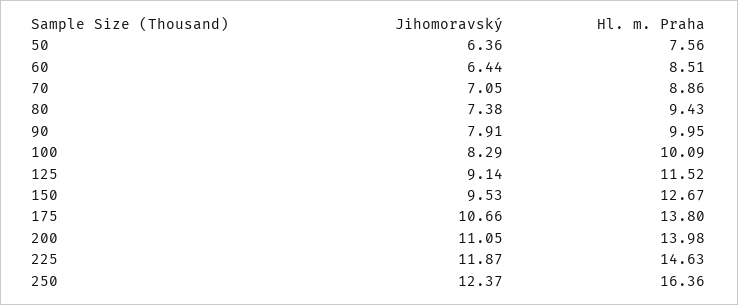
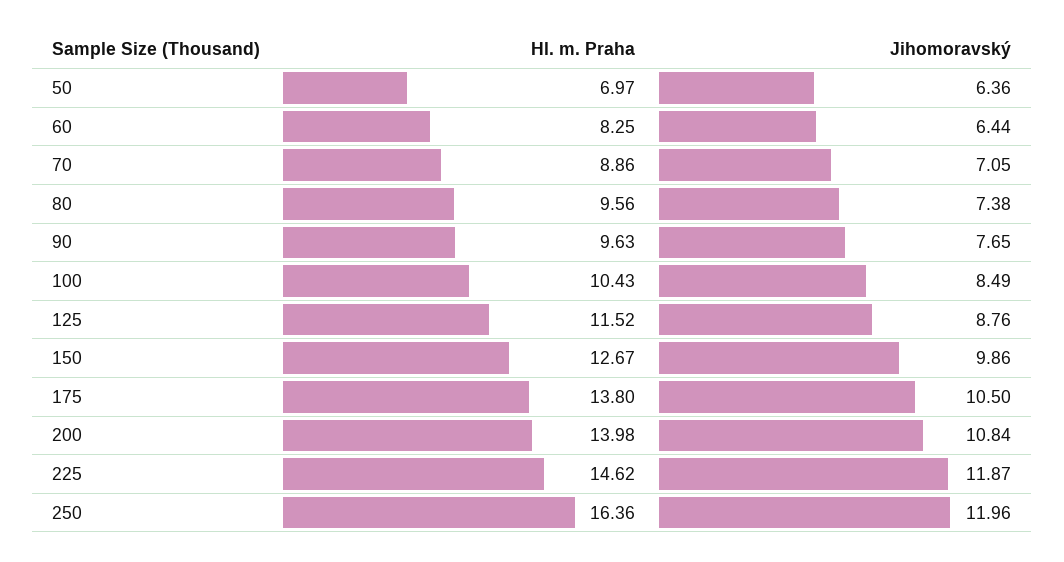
  {
    "Jihomoravský": {
      "50": 6.36,
      "60": 6.44,
      "70": 7.05,
      "80": 7.38,
-     "90": 7.91,
+     "90": 7.65,
-     "100": 8.29,
+     "100": 8.49,
-     "125": 9.14,
+     "125": 8.76,
-     "150": 9.53,
+     "150": 9.86,
-     "175": 10.66,
+     "175": 10.5,
-     "200": 11.05,
+     "200": 10.84,
      "225": 11.87,
-     "250": 12.37
+     "250": 11.96
    },
    "Hl. m. Praha": {
-     "50": 7.56,
+     "50": 6.97,
-     "60": 8.51,
+     "60": 8.25,
      "70": 8.86,
-     "80": 9.43,
+     "80": 9.56,
-     "90": 9.95,
+     "90": 9.63,
-     "100": 10.09,
+     "100": 10.43,
      "125": 11.52,
      "150": 12.67,
      "175": 13.8,
      "200": 13.98,
-     "225": 14.63,
+     "225": 14.62,
      "250": 16.36
    }
  }

